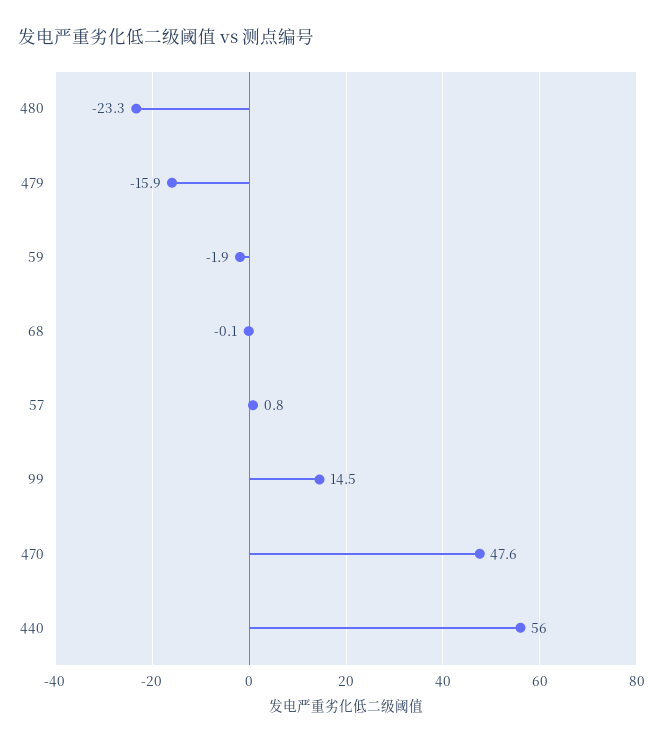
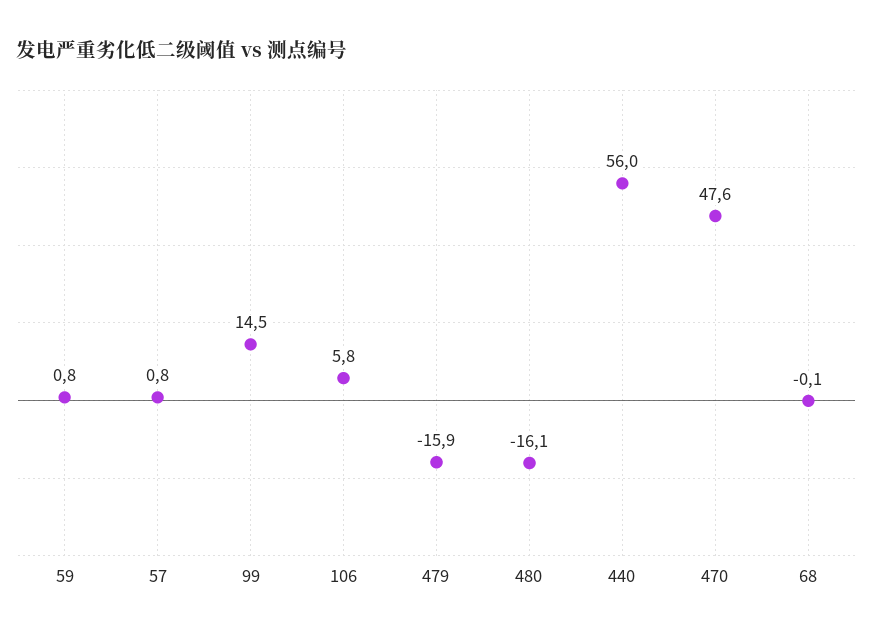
  {
-   "480": -23.3,
+   "480": -16.1,
    "479": -15.9,
-   "59": -1.9,
+   "59": 0.8,
    "68": -0.1,
    "57": 0.8,
    "99": 14.5,
    "470": 47.6,
-   "440": 56
+   "440": 56,
+   "106": 5.8
  }

